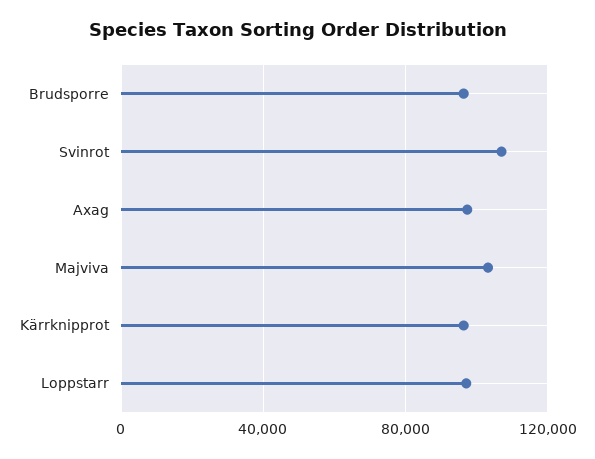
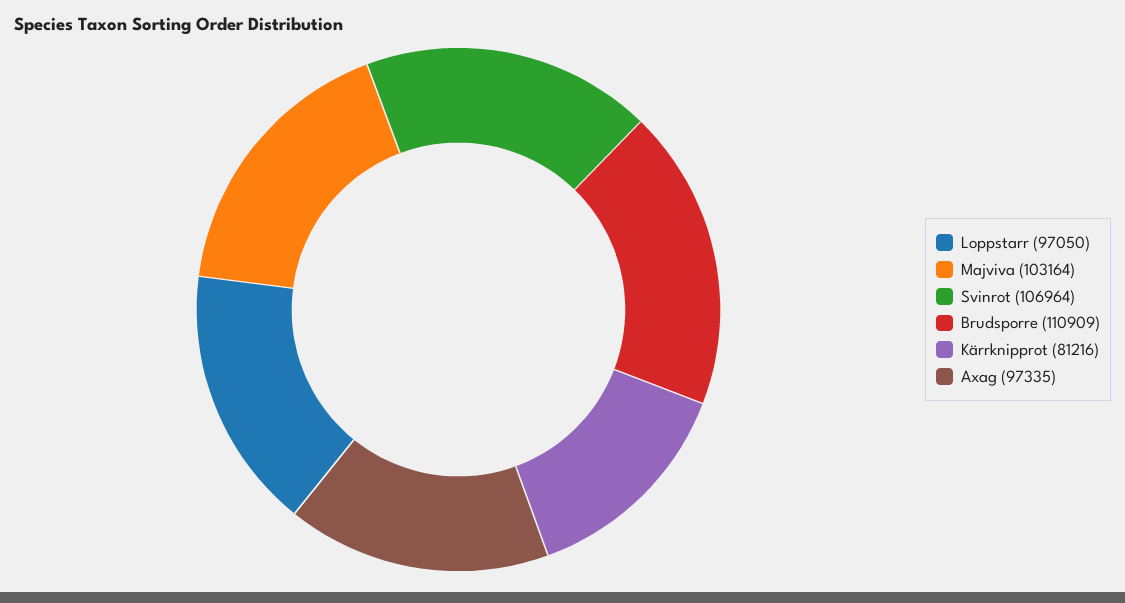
  {
-   "Brudsporre": 95000,
+   "Brudsporre": 110909,
    "Svinrot": 106964,
    "Axag": 97335,
    "Majviva": 103164,
-   "Kärrknipprot": 95000,
+   "Kärrknipprot": 81216,
    "Loppstarr": 97050
  }

